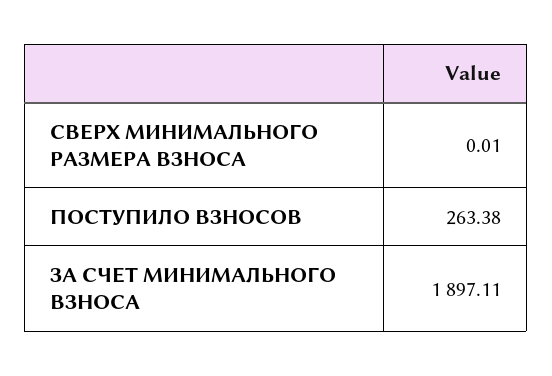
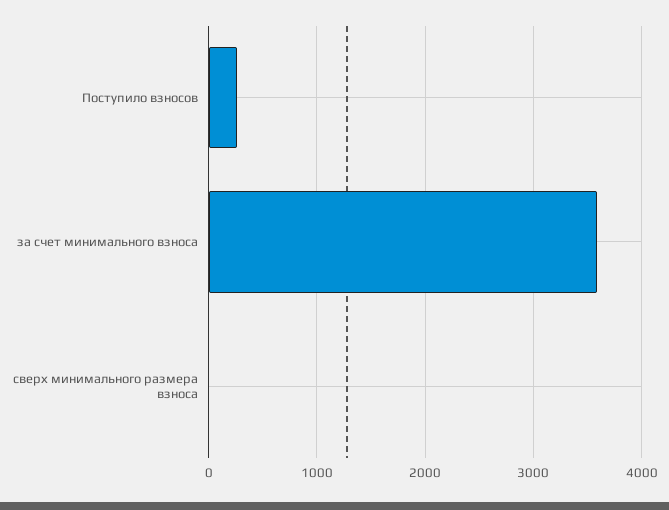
  {
    "СВЕРХ МИНИМАЛЬНОГО РАЗМЕРА ВЗНОСА": 0.01,
    "ПОСТУПИЛО ВЗНОСОВ": 263.38,
-   "ЗА СЧЕТ МИНИМАЛЬНОГО ВЗНОСА": 1897.11
+   "ЗА СЧЕТ МИНИМАЛЬНОГО ВЗНОСА": 3600
  }

